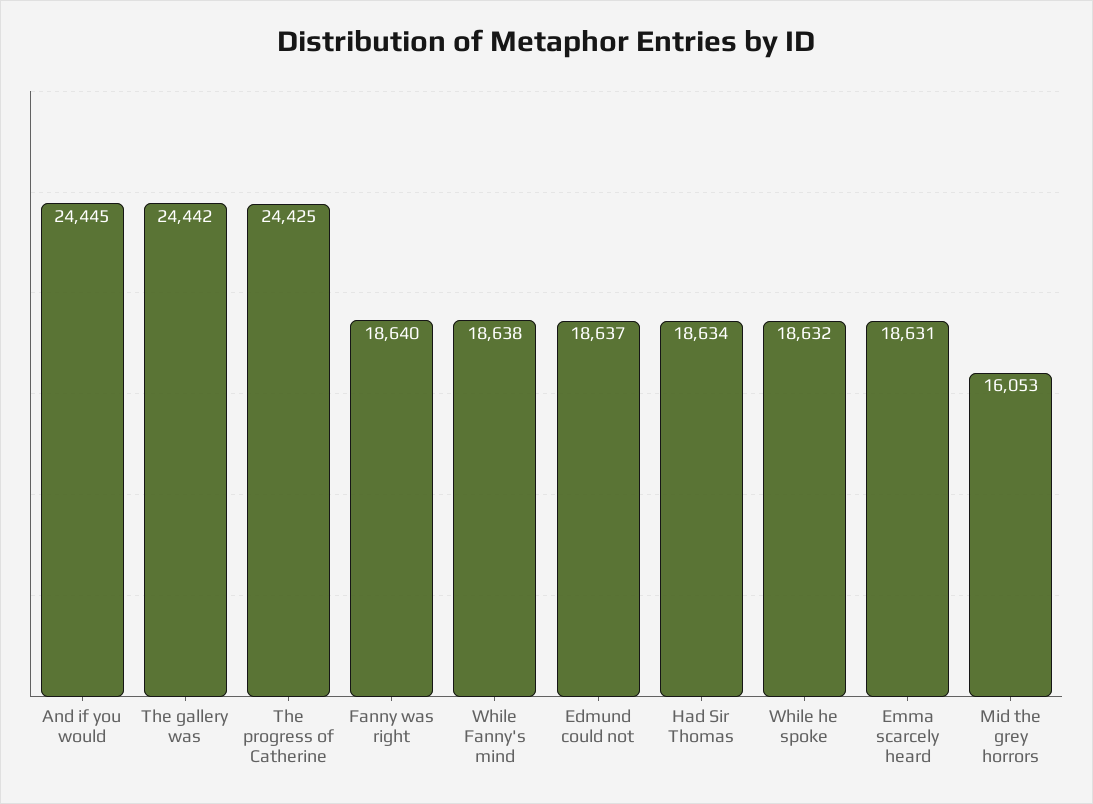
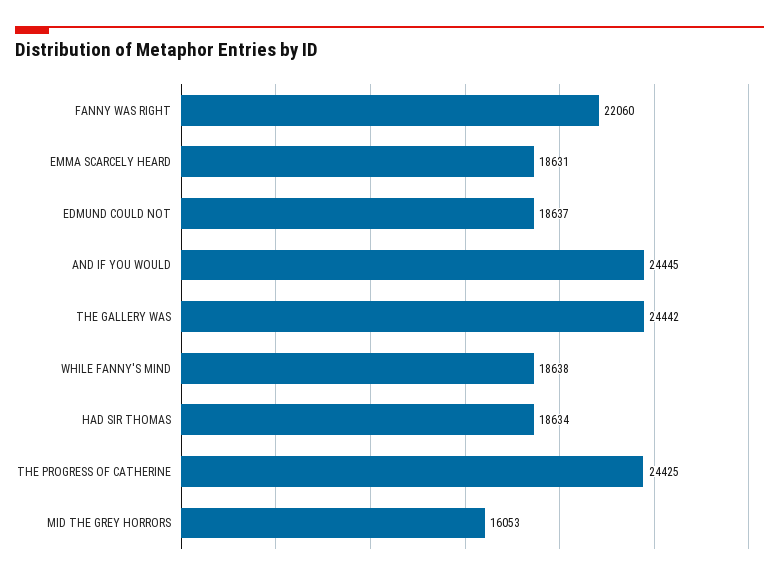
  {
    "And if you would": 24445,
    "The gallery was": 24442,
    "The progress of Catherine": 24425,
-   "Fanny was right": 18640,
+   "Fanny was right": 22060,
    "While Fanny's mind": 18638,
    "Edmund could not": 18637,
    "Had Sir Thomas": 18634,
-   "While he spoke": 18632,
    "Emma scarcely heard": 18631,
    "Mid the grey horrors": 16053
  }

